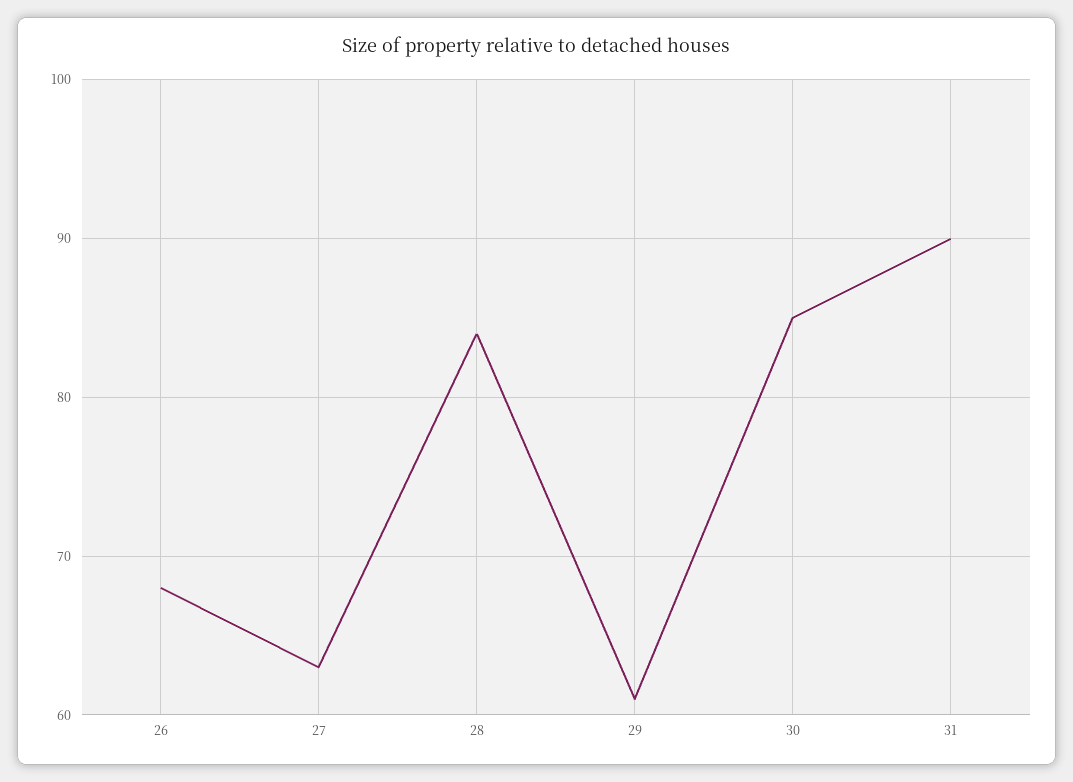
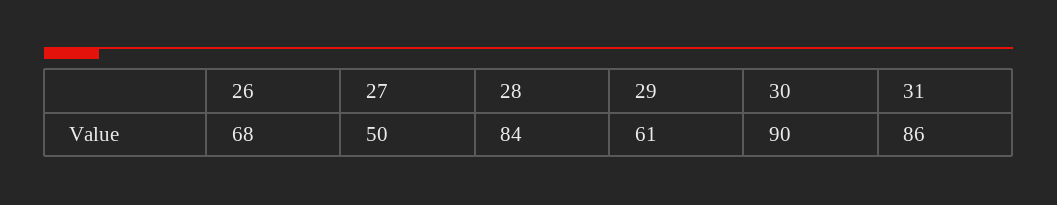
  {
    "26": 68,
-   "27": 63,
+   "27": 50,
    "28": 84,
    "29": 61,
-   "30": 85,
+   "30": 90,
-   "31": 90
+   "31": 86
  }

